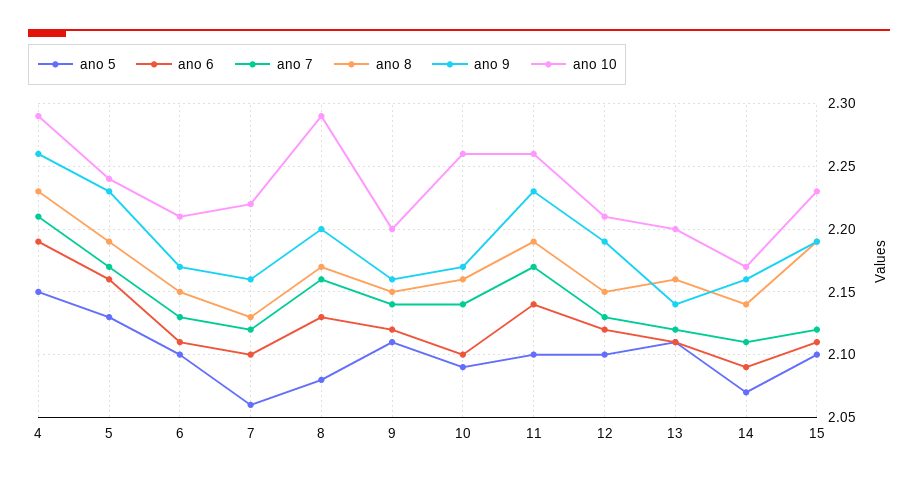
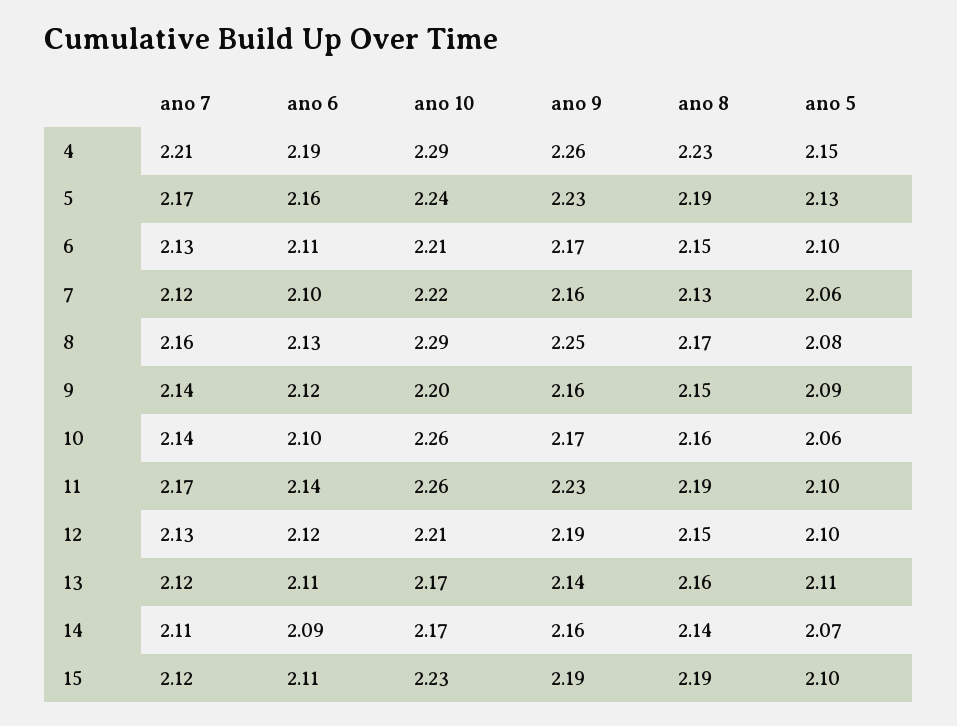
  {
    "ano 5": {
      "4": 2.15,
      "5": 2.13,
      "6": 2.1,
      "7": 2.06,
      "8": 2.08,
-     "9": 2.11,
+     "9": 2.09,
-     "10": 2.09,
+     "10": 2.06,
      "11": 2.1,
      "12": 2.1,
      "13": 2.11,
      "14": 2.07,
      "15": 2.1
    },
    "ano 6": {
      "4": 2.19,
      "5": 2.16,
      "6": 2.11,
      "7": 2.1,
      "8": 2.13,
      "9": 2.12,
      "10": 2.1,
      "11": 2.14,
      "12": 2.12,
      "13": 2.11,
      "14": 2.09,
      "15": 2.11
    },
    "ano 7": {
      "4": 2.21,
      "5": 2.17,
      "6": 2.13,
      "7": 2.12,
      "8": 2.16,
      "9": 2.14,
      "10": 2.14,
      "11": 2.17,
      "12": 2.13,
      "13": 2.12,
      "14": 2.11,
      "15": 2.12
    },
    "ano 8": {
      "4": 2.23,
      "5": 2.19,
      "6": 2.15,
      "7": 2.13,
      "8": 2.17,
      "9": 2.15,
      "10": 2.16,
      "11": 2.19,
      "12": 2.15,
      "13": 2.16,
      "14": 2.14,
      "15": 2.19
    },
    "ano 9": {
      "4": 2.26,
      "5": 2.23,
      "6": 2.17,
      "7": 2.16,
-     "8": 2.2,
+     "8": 2.25,
      "9": 2.16,
      "10": 2.17,
      "11": 2.23,
      "12": 2.19,
      "13": 2.14,
      "14": 2.16,
      "15": 2.19
    },
    "ano 10": {
      "4": 2.29,
      "5": 2.24,
      "6": 2.21,
      "7": 2.22,
      "8": 2.29,
      "9": 2.2,
      "10": 2.26,
      "11": 2.26,
      "12": 2.21,
-     "13": 2.2,
+     "13": 2.17,
      "14": 2.17,
      "15": 2.23
    }
  }

